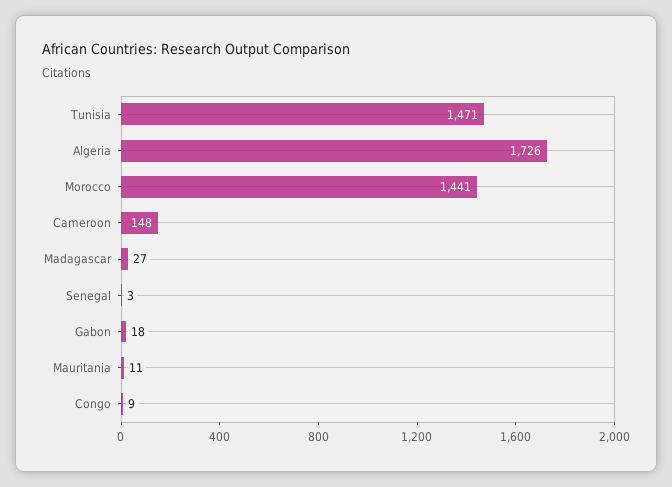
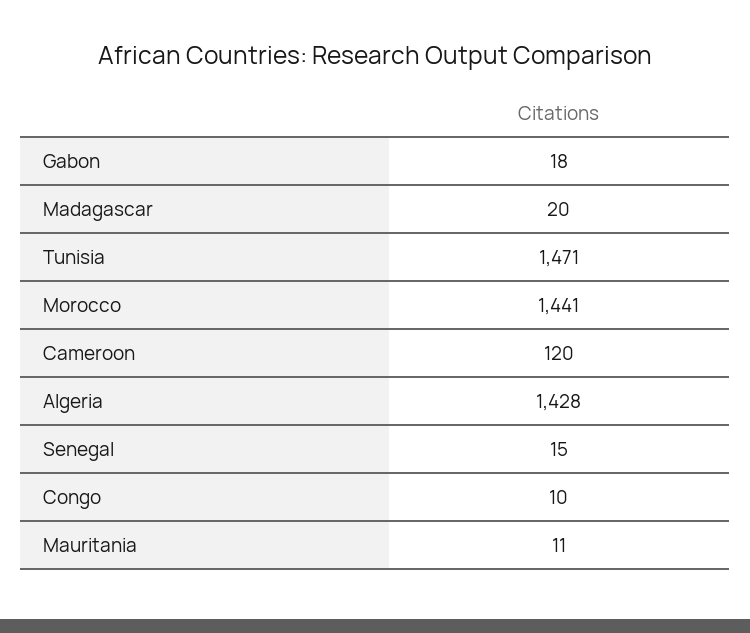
  {
    "Tunisia": 1471,
-   "Algeria": 1726,
+   "Algeria": 1428,
    "Morocco": 1441,
-   "Cameroon": 148,
+   "Cameroon": 120,
-   "Madagascar": 27,
+   "Madagascar": 20,
-   "Senegal": 3,
+   "Senegal": 15,
    "Gabon": 18,
    "Mauritania": 11,
-   "Congo": 9
+   "Congo": 10
  }

